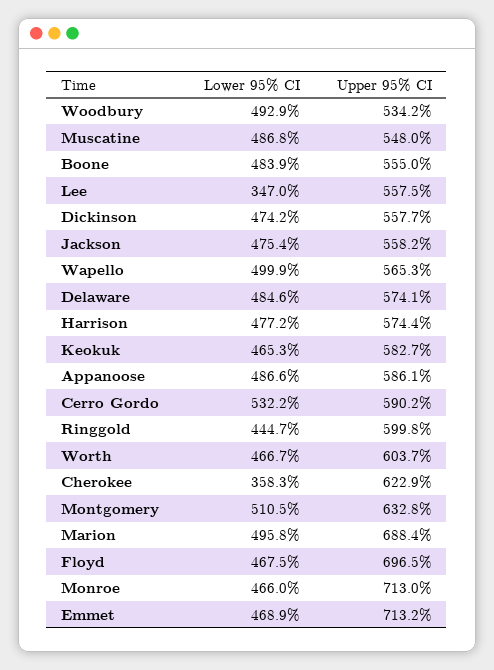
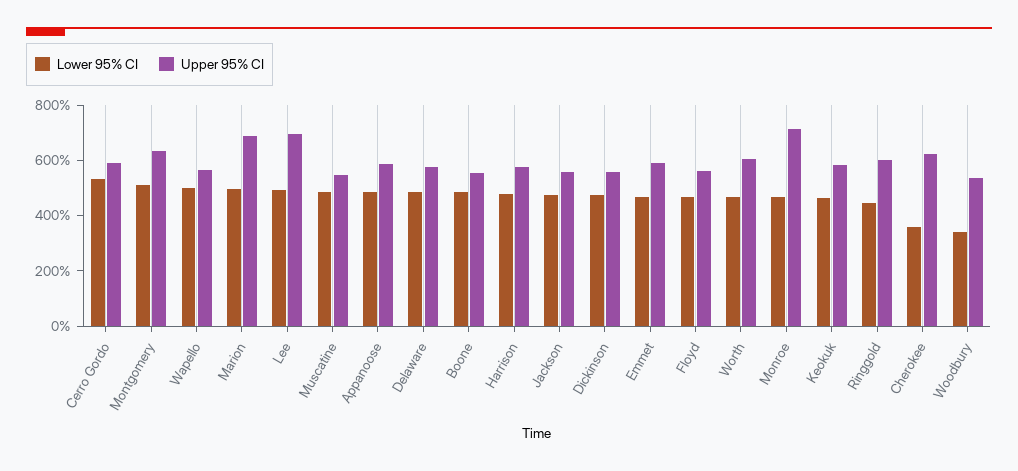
  {
    "Lower 95% CI": {
-     "Woodbury": 492.9,
+     "Woodbury": 350,
      "Muscatine": 486.8,
      "Boone": 483.9,
-     "Lee": 347,
+     "Lee": 500,
      "Dickinson": 474.2,
      "Jackson": 475.4,
      "Wapello": 499.9,
      "Delaware": 484.6,
      "Harrison": 477.2,
      "Keokuk": 465.3,
      "Appanoose": 486.6,
      "Cerro Gordo": 532.2,
      "Ringgold": 444.7,
      "Worth": 466.7,
      "Cherokee": 358.3,
      "Montgomery": 510.5,
      "Marion": 495.8,
      "Floyd": 467.5,
      "Monroe": 466,
      "Emmet": 468.9
    },
    "Upper 95% CI": {
      "Woodbury": 534.2,
      "Muscatine": 548,
      "Boone": 555,
-     "Lee": 557.5,
+     "Lee": 700,
      "Dickinson": 557.7,
      "Jackson": 558.2,
      "Wapello": 565.3,
      "Delaware": 574.1,
      "Harrison": 574.4,
      "Keokuk": 582.7,
      "Appanoose": 586.1,
      "Cerro Gordo": 590.2,
      "Ringgold": 599.8,
      "Worth": 603.7,
      "Cherokee": 622.9,
      "Montgomery": 632.8,
      "Marion": 688.4,
-     "Floyd": 696.5,
+     "Floyd": 550,
      "Monroe": 713,
-     "Emmet": 713.2
+     "Emmet": 600
    }
  }

